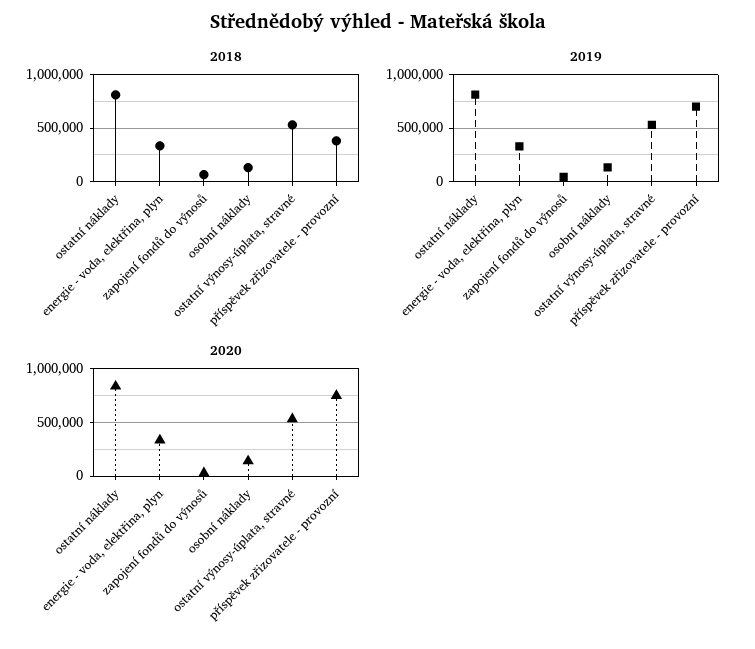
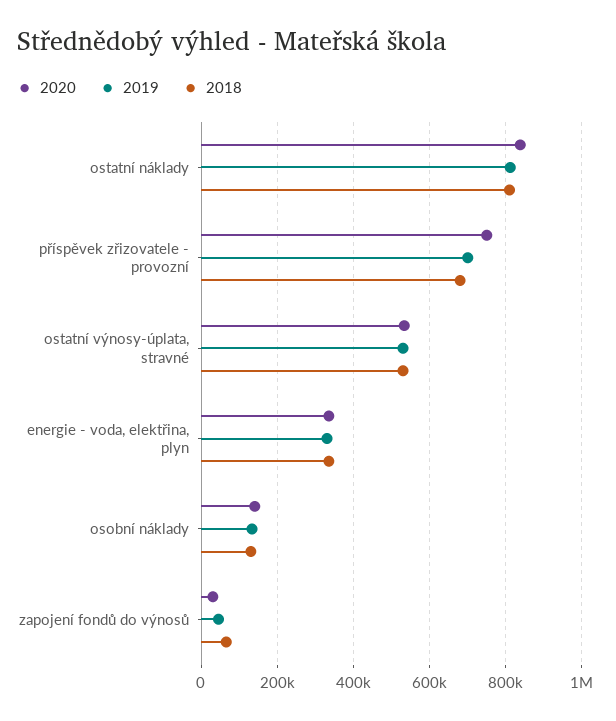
  {
    "2018": {
      "ostatní náklady": 820000,
      "energie - voda, elektřina, plyn": 340000,
      "zapojení fondů do výnosů": 60000,
      "osobní náklady": 140000,
      "ostatní výnosy-úplata, stravné": 540000,
-     "příspěvek zřizovatele - provozní": 400000
+     "příspěvek zřizovatele - provozní": 680000
    },
    "2019": {
      "ostatní náklady": 820000,
      "energie - voda, elektřina, plyn": 340000,
      "zapojení fondů do výnosů": 40000,
      "osobní náklady": 140000,
      "ostatní výnosy-úplata, stravné": 540000,
      "příspěvek zřizovatele - provozní": 700000
    },
    "2020": {
      "ostatní náklady": 840000,
      "energie - voda, elektřina, plyn": 340000,
      "zapojení fondů do výnosů": 40000,
      "osobní náklady": 140000,
      "ostatní výnosy-úplata, stravné": 540000,
      "příspěvek zřizovatele - provozní": 760000
    }
  }

